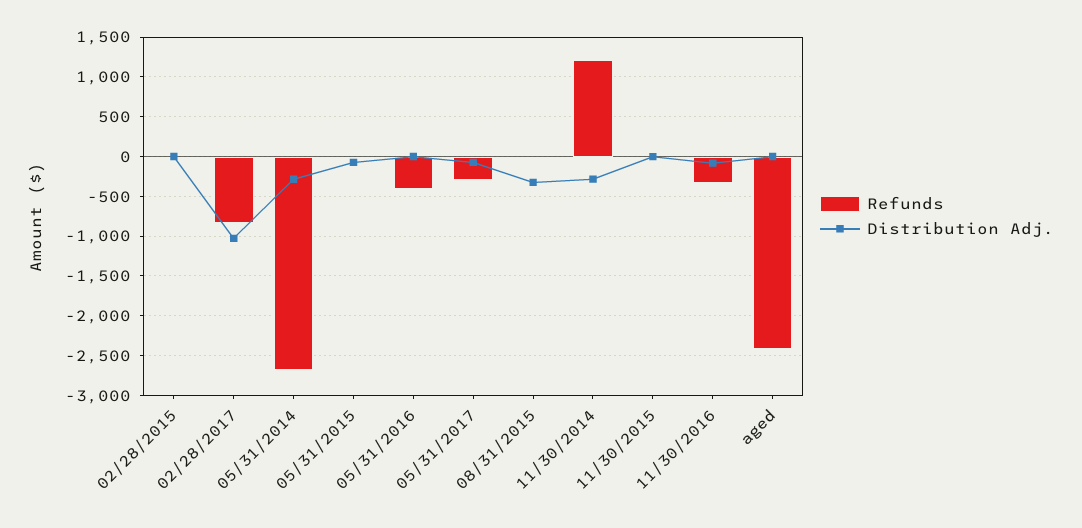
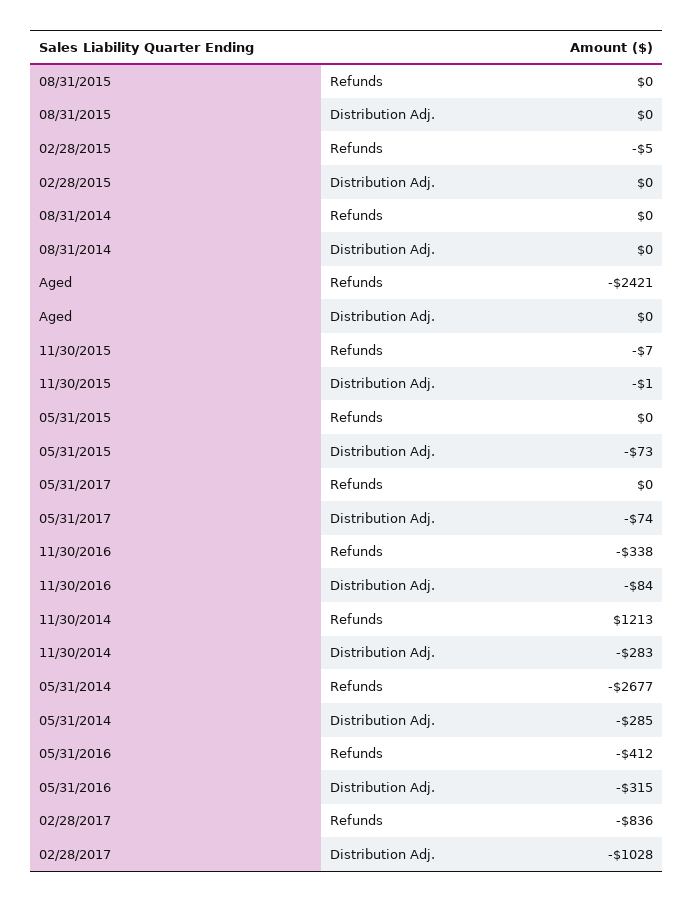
  {
    "Refunds": {
      "02/28/2015": -5,
      "02/28/2017": -836,
      "05/31/2014": -2677,
      "05/31/2015": 0,
      "05/31/2016": -412,
-     "05/31/2017": -300,
+     "05/31/2017": 0,
      "08/31/2015": 0,
      "11/30/2014": 1213,
      "11/30/2015": -7,
      "11/30/2016": -338,
-     "aged": -2421
+     "aged": -2421,
+     "08/31/2014": 0
    },
    "Distribution Adj.": {
      "02/28/2015": 0,
      "02/28/2017": -1028,
      "05/31/2014": -285,
      "05/31/2015": -73,
-     "05/31/2016": 0,
+     "05/31/2016": -315,
      "05/31/2017": -74,
-     "08/31/2015": -300,
+     "08/31/2015": 0,
      "11/30/2014": -283,
      "11/30/2015": -1,
      "11/30/2016": -84,
-     "aged": 0
+     "aged": 0,
+     "08/31/2014": 0
    }
  }

